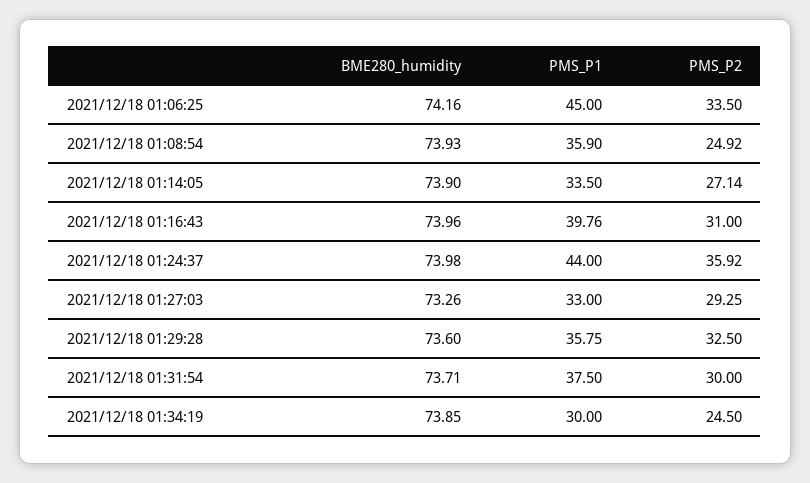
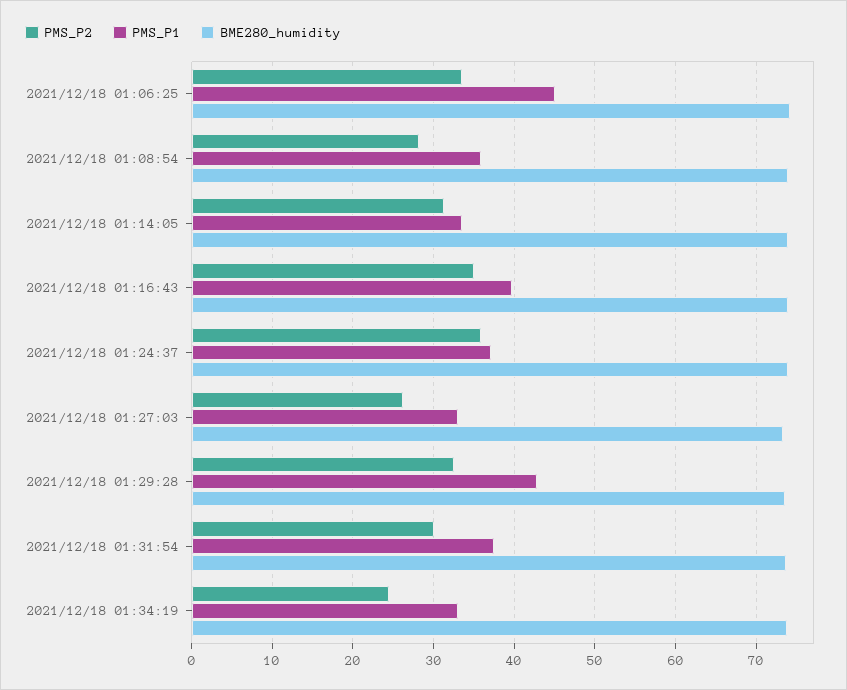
  {
    "BME280_humidity": {
      "2021/12/18 01:06:25": 74.16,
      "2021/12/18 01:08:54": 73.93,
      "2021/12/18 01:14:05": 73.9,
      "2021/12/18 01:16:43": 73.96,
      "2021/12/18 01:24:37": 73.98,
      "2021/12/18 01:27:03": 73.26,
      "2021/12/18 01:29:28": 73.6,
      "2021/12/18 01:31:54": 73.71,
      "2021/12/18 01:34:19": 73.85
    },
    "PMS_P1": {
      "2021/12/18 01:06:25": 45,
      "2021/12/18 01:08:54": 35.9,
      "2021/12/18 01:14:05": 33.5,
      "2021/12/18 01:16:43": 39.76,
-     "2021/12/18 01:24:37": 44,
+     "2021/12/18 01:24:37": 37,
      "2021/12/18 01:27:03": 33,
-     "2021/12/18 01:29:28": 35.75,
+     "2021/12/18 01:29:28": 43,
      "2021/12/18 01:31:54": 37.5,
-     "2021/12/18 01:34:19": 30
+     "2021/12/18 01:34:19": 33
    },
    "PMS_P2": {
      "2021/12/18 01:06:25": 33.5,
-     "2021/12/18 01:08:54": 24.92,
+     "2021/12/18 01:08:54": 28,
-     "2021/12/18 01:14:05": 27.14,
+     "2021/12/18 01:14:05": 31,
-     "2021/12/18 01:16:43": 31,
+     "2021/12/18 01:16:43": 35,
      "2021/12/18 01:24:37": 35.92,
-     "2021/12/18 01:27:03": 29.25,
+     "2021/12/18 01:27:03": 26,
      "2021/12/18 01:29:28": 32.5,
      "2021/12/18 01:31:54": 30,
      "2021/12/18 01:34:19": 24.5
    }
  }

